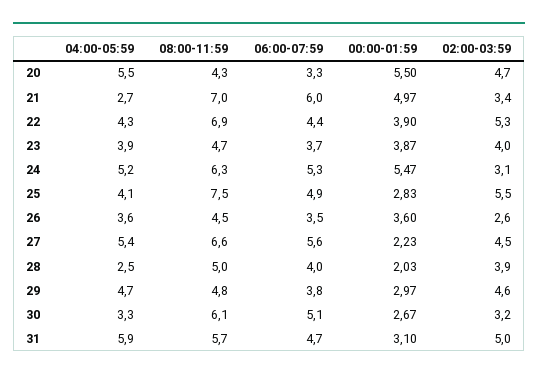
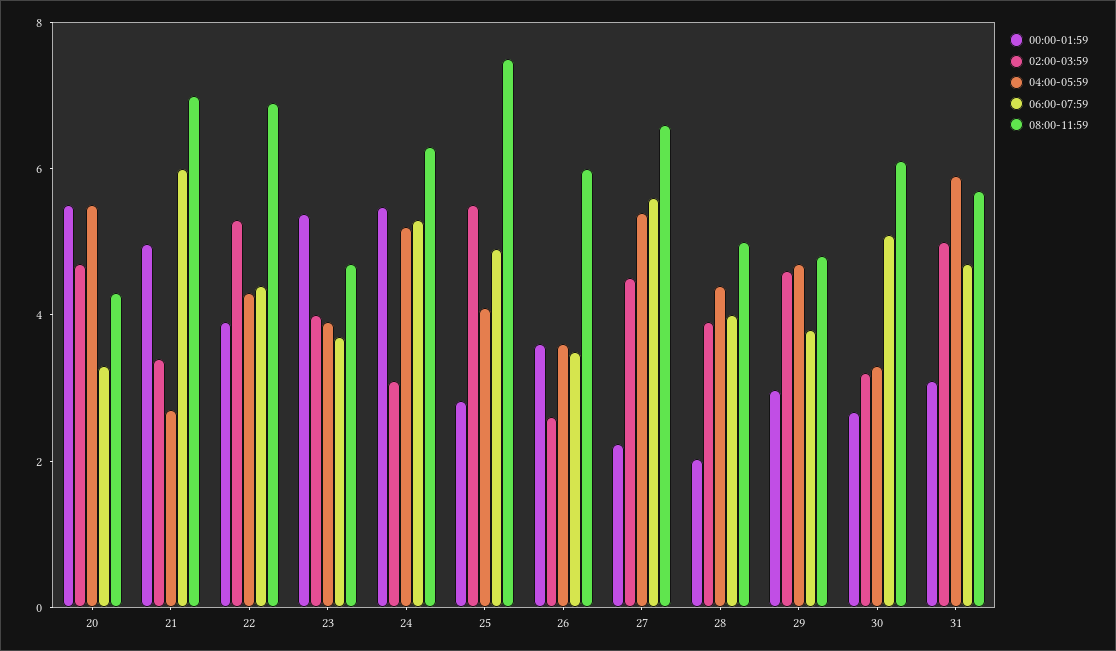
  {
    "04:00-05:59": {
      "20": 5.5,
      "21": 2.7,
      "22": 4.3,
      "23": 3.9,
      "24": 5.2,
      "25": 4.1,
      "26": 3.6,
      "27": 5.4,
-     "28": 2.5,
+     "28": 4.5,
      "29": 4.7,
      "30": 3.3,
      "31": 5.9
    },
    "08:00-11:59": {
      "20": 4.3,
      "21": 7,
      "22": 6.9,
      "23": 4.7,
      "24": 6.3,
      "25": 7.5,
-     "26": 4.5,
+     "26": 6,
      "27": 6.6,
      "28": 5,
      "29": 4.8,
      "30": 6.1,
      "31": 5.7
    },
    "06:00-07:59": {
      "20": 3.3,
      "21": 6,
      "22": 4.4,
      "23": 3.7,
      "24": 5.3,
      "25": 4.9,
      "26": 3.5,
      "27": 5.6,
      "28": 4,
      "29": 3.8,
      "30": 5.1,
      "31": 4.7
    },
    "00:00-01:59": {
      "20": 5.5,
      "21": 4.97,
      "22": 3.9,
-     "23": 3.87,
+     "23": 5.5,
      "24": 5.47,
      "25": 2.83,
      "26": 3.6,
      "27": 2.23,
      "28": 2.03,
      "29": 2.97,
      "30": 2.67,
      "31": 3.1
    },
    "02:00-03:59": {
      "20": 4.7,
      "21": 3.4,
      "22": 5.3,
      "23": 4,
      "24": 3.1,
      "25": 5.5,
      "26": 2.6,
      "27": 4.5,
      "28": 3.9,
      "29": 4.6,
      "30": 3.2,
      "31": 5
    }
  }

